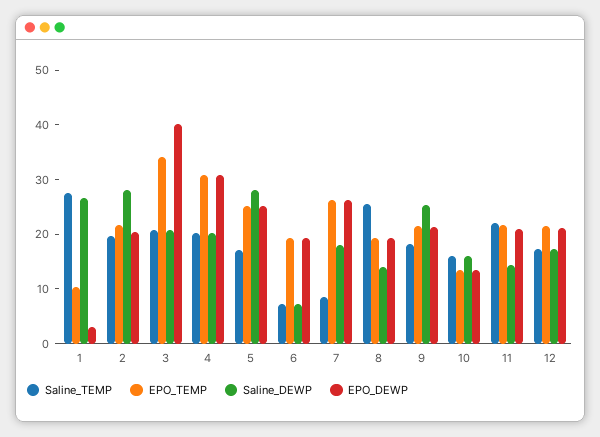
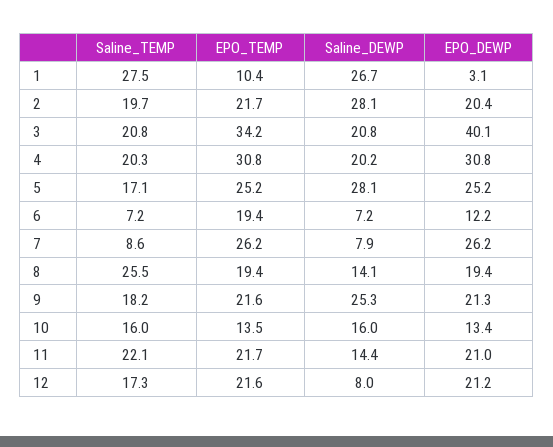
  {
    "Saline_TEMP": {
      "1": 27.5,
      "2": 19.7,
      "3": 20.8,
      "4": 20.3,
      "5": 17.1,
      "6": 7.2,
      "7": 8.6,
      "8": 25.5,
      "9": 18.2,
      "10": 16,
      "11": 22.1,
      "12": 17.3
    },
    "EPO_TEMP": {
      "1": 10.4,
      "2": 21.7,
      "3": 34.2,
      "4": 30.8,
      "5": 25.2,
      "6": 19.4,
      "7": 26.2,
      "8": 19.4,
      "9": 21.6,
      "10": 13.5,
      "11": 21.7,
      "12": 21.6
    },
    "Saline_DEWP": {
      "1": 26.7,
      "2": 28.1,
      "3": 20.8,
      "4": 20.2,
      "5": 28.1,
      "6": 7.2,
-     "7": 18,
+     "7": 7.9,
      "8": 14.1,
      "9": 25.3,
      "10": 16,
      "11": 14.4,
-     "12": 18
+     "12": 8
    },
    "EPO_DEWP": {
      "1": 3.1,
      "2": 20.4,
      "3": 40.1,
      "4": 30.8,
      "5": 25.2,
-     "6": 20,
+     "6": 12.2,
      "7": 26.2,
      "8": 19.4,
      "9": 21.3,
      "10": 13.4,
      "11": 21,
      "12": 21.2
    }
  }

